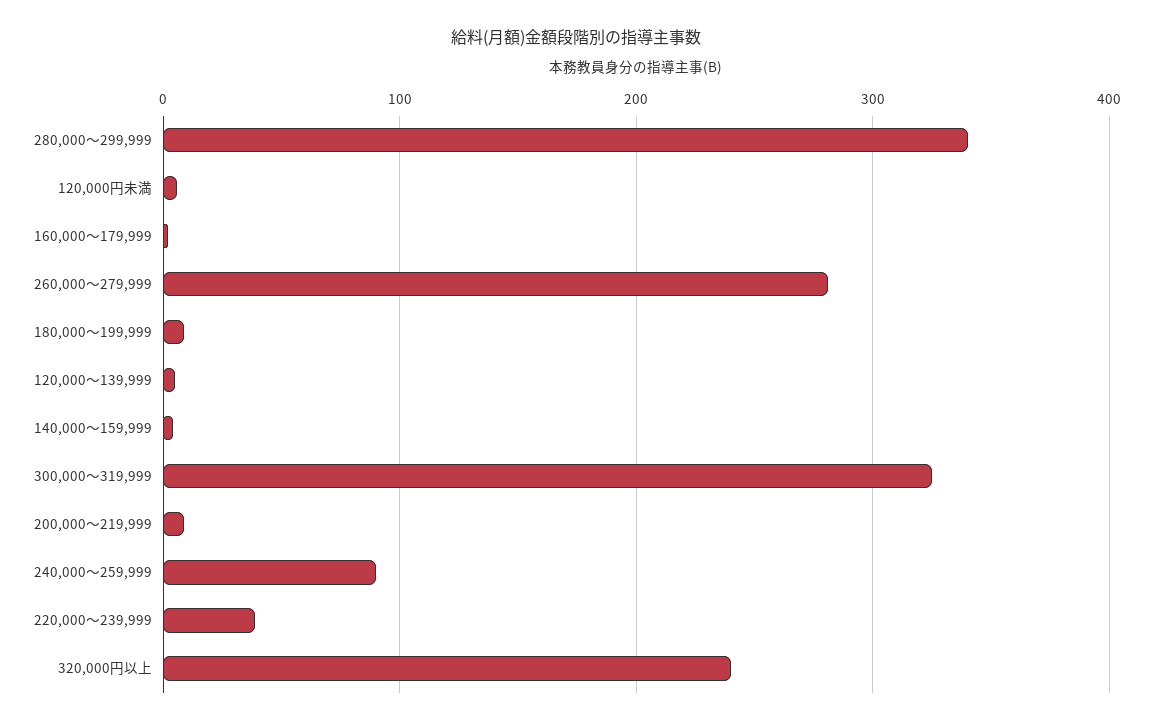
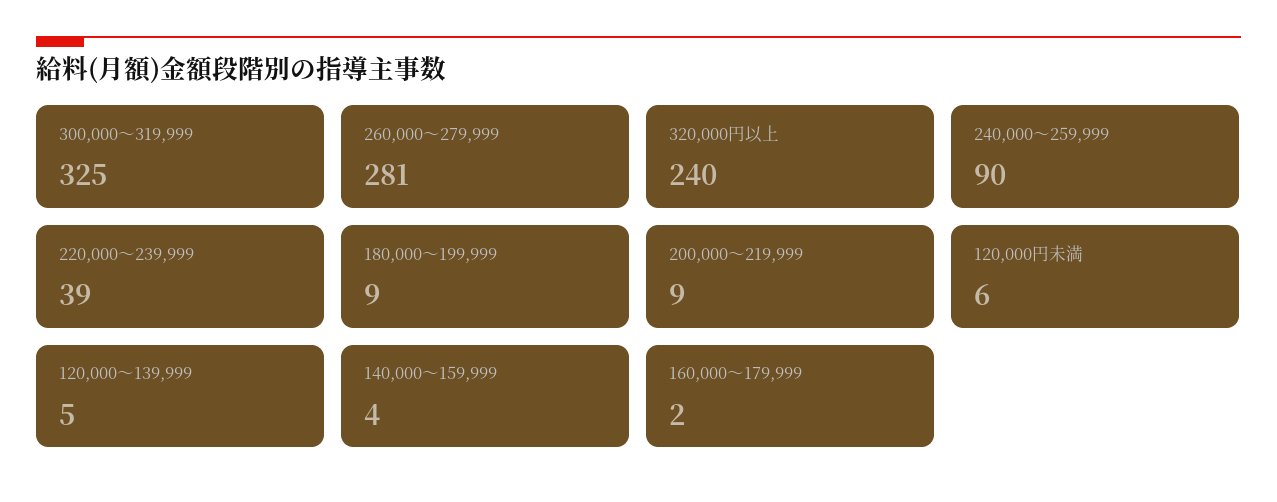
  {
-   "280,000～299,999": 340,
    "120,000円未満": 6,
    "160,000～179,999": 2,
    "260,000～279,999": 281,
    "180,000～199,999": 9,
    "120,000～139,999": 5,
    "140,000～159,999": 4,
    "300,000～319,999": 325,
    "200,000～219,999": 9,
    "240,000～259,999": 90,
    "220,000～239,999": 39,
    "320,000円以上": 240
  }

